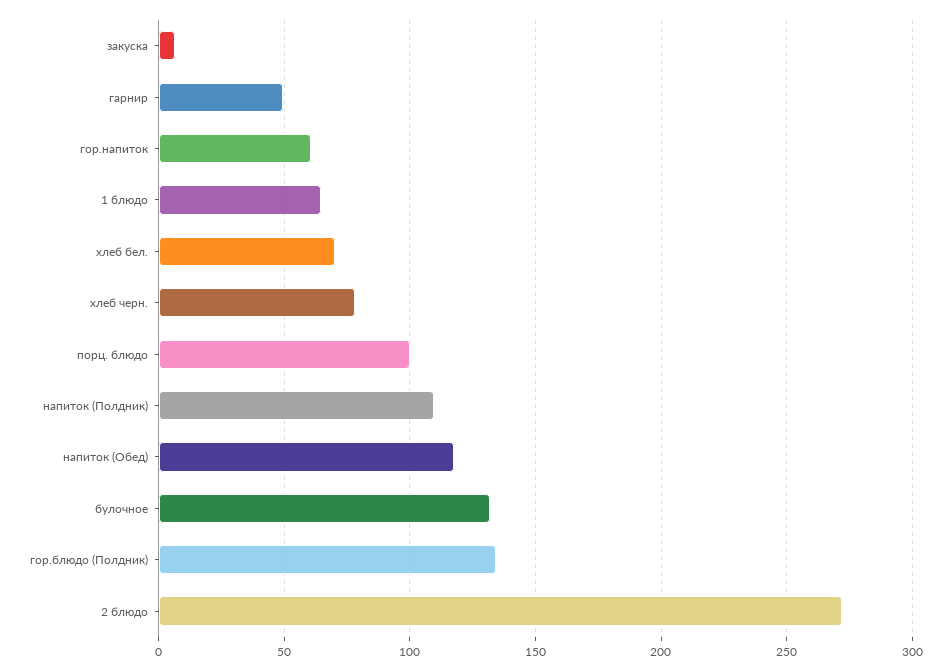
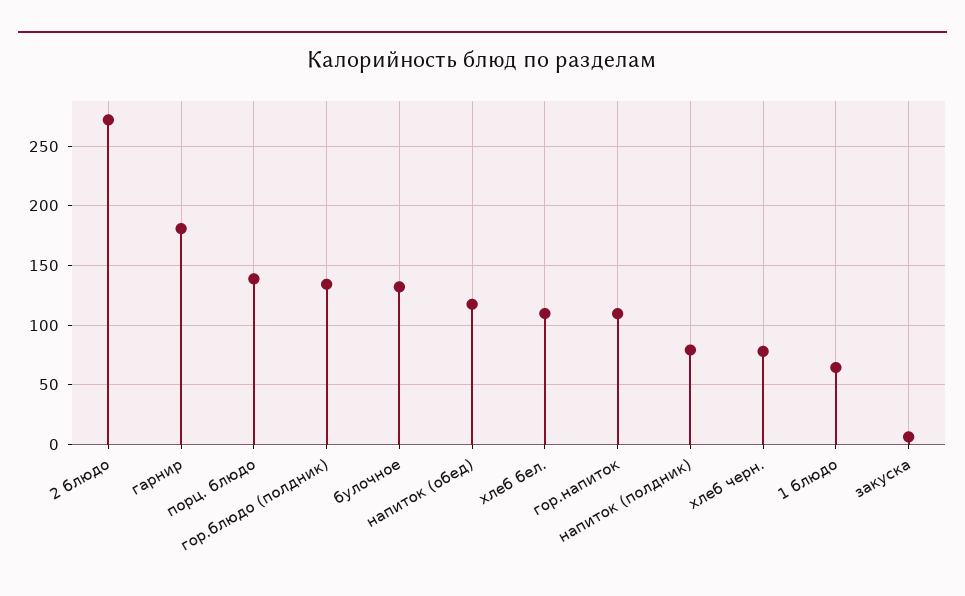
  {
    "закуска": 5,
-   "гарнир": 50,
+   "гарнир": 180,
-   "гор.напиток": 60,
+   "гор.напиток": 110,
    "1 блюдо": 65,
-   "хлеб бел.": 70,
+   "хлеб бел.": 110,
    "хлеб черн.": 80,
-   "порц. блюдо": 100,
+   "порц. блюдо": 140,
-   "напиток (Полдник)": 110,
+   "напиток (Полдник)": 80,
    "напиток (Обед)": 120,
    "булочное": 130,
    "гор.блюдо (Полдник)": 135,
    "2 блюдо": 270
  }

